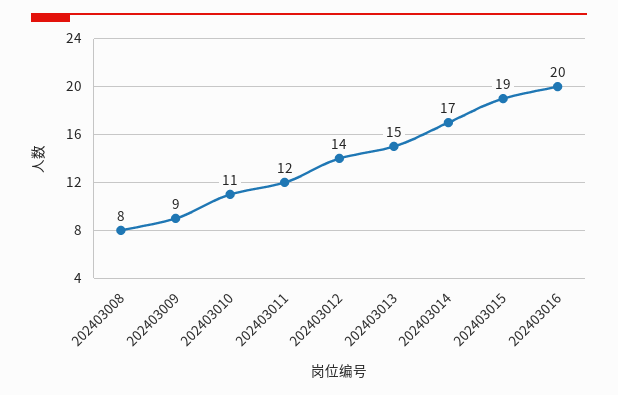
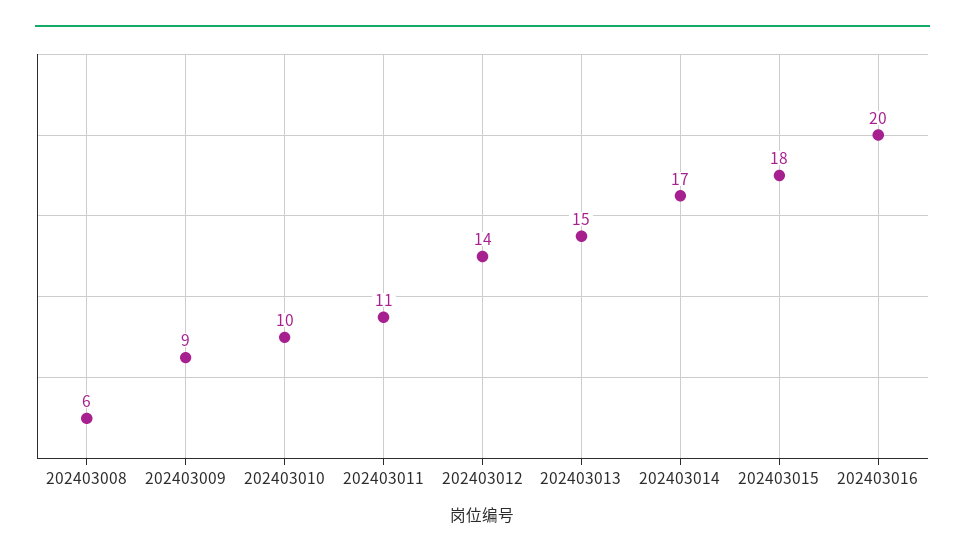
  {
-   "202403008": 8,
+   "202403008": 6,
    "202403009": 9,
-   "202403010": 11,
+   "202403010": 10,
-   "202403011": 12,
+   "202403011": 11,
    "202403012": 14,
    "202403013": 15,
    "202403014": 17,
-   "202403015": 19,
+   "202403015": 18,
    "202403016": 20
  }

